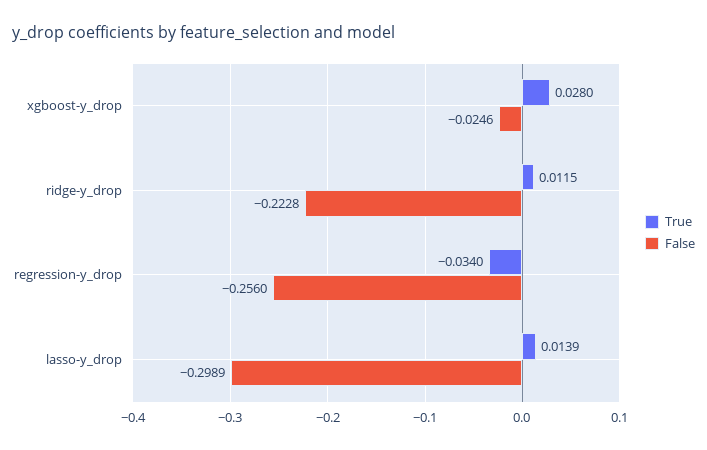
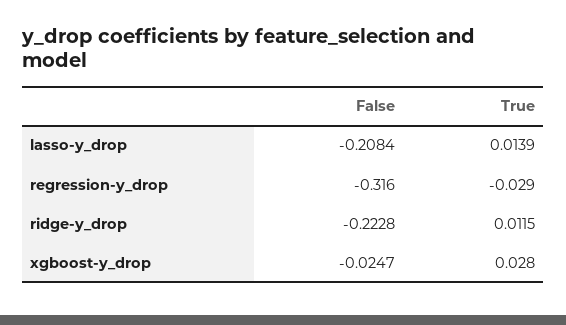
  {
    "True": {
      "xgboost-y_drop": 0.028,
      "ridge-y_drop": 0.0115,
-     "regression-y_drop": -0.034,
+     "regression-y_drop": -0.029,
      "lasso-y_drop": 0.0139
    },
    "False": {
-     "xgboost-y_drop": -0.0246,
+     "xgboost-y_drop": -0.0247,
      "ridge-y_drop": -0.2228,
-     "regression-y_drop": -0.256,
+     "regression-y_drop": -0.316,
-     "lasso-y_drop": -0.2989
+     "lasso-y_drop": -0.2084
    }
  }

